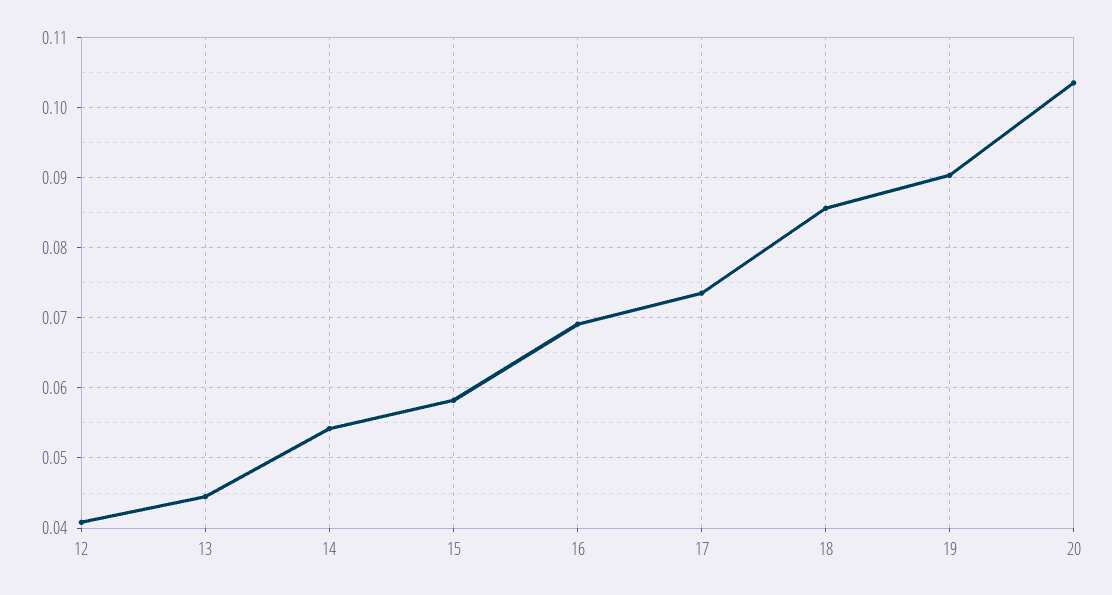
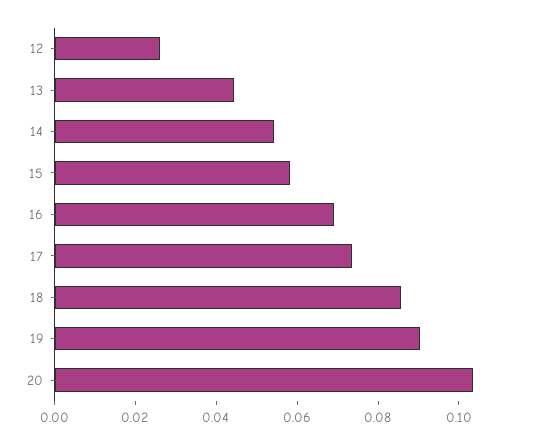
  {
-   "12": 0.041,
+   "12": 0.025,
    "13": 0.045,
    "14": 0.054,
    "15": 0.058,
    "16": 0.069,
    "17": 0.074,
    "18": 0.086,
    "19": 0.09,
    "20": 0.104
  }

